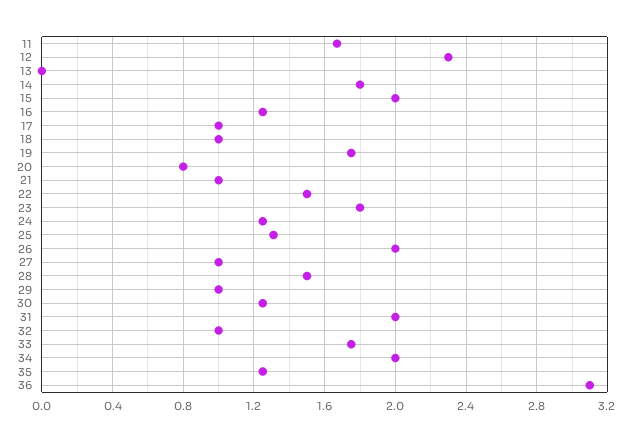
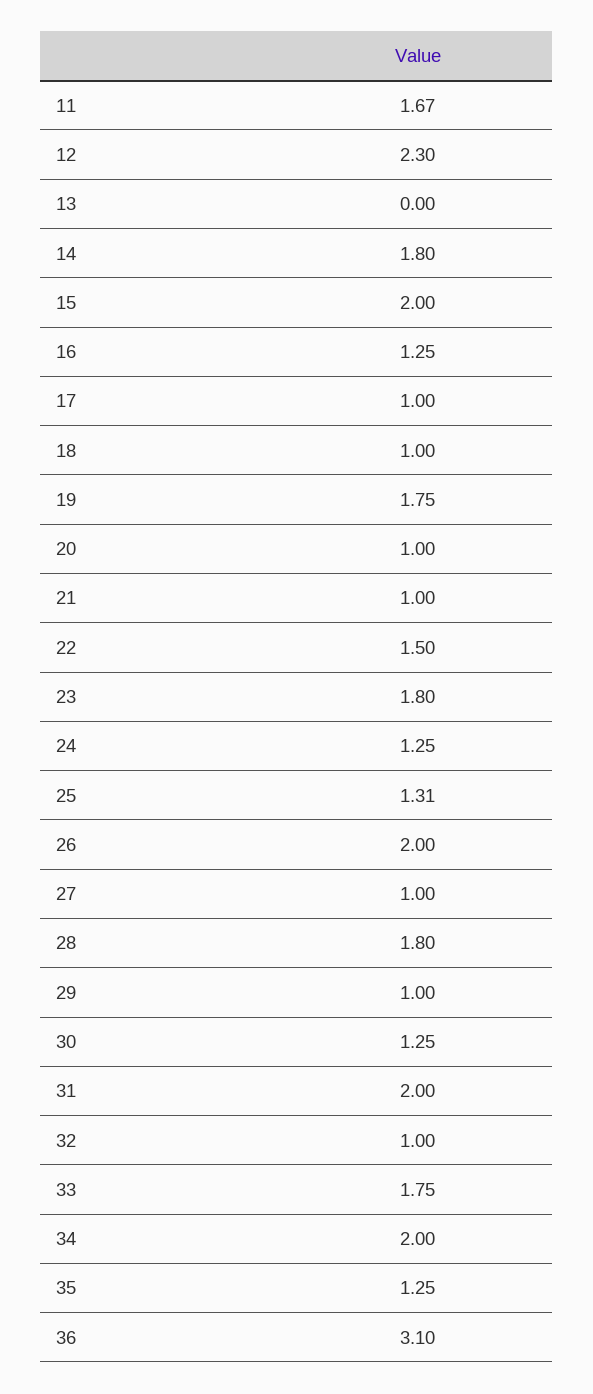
  {
    "11": 1.67,
    "12": 2.3,
    "13": 0,
    "14": 1.8,
    "15": 2,
    "16": 1.25,
    "17": 1,
    "18": 1,
    "19": 1.75,
-   "20": 0.8,
+   "20": 1,
    "21": 1,
    "22": 1.5,
    "23": 1.8,
    "24": 1.25,
    "25": 1.31,
    "26": 2,
    "27": 1,
-   "28": 1.5,
+   "28": 1.8,
    "29": 1,
    "30": 1.25,
    "31": 2,
    "32": 1,
    "33": 1.75,
    "34": 2,
    "35": 1.25,
    "36": 3.1
  }

